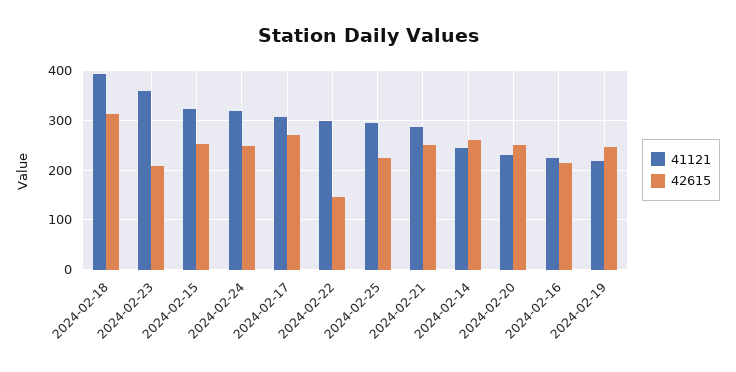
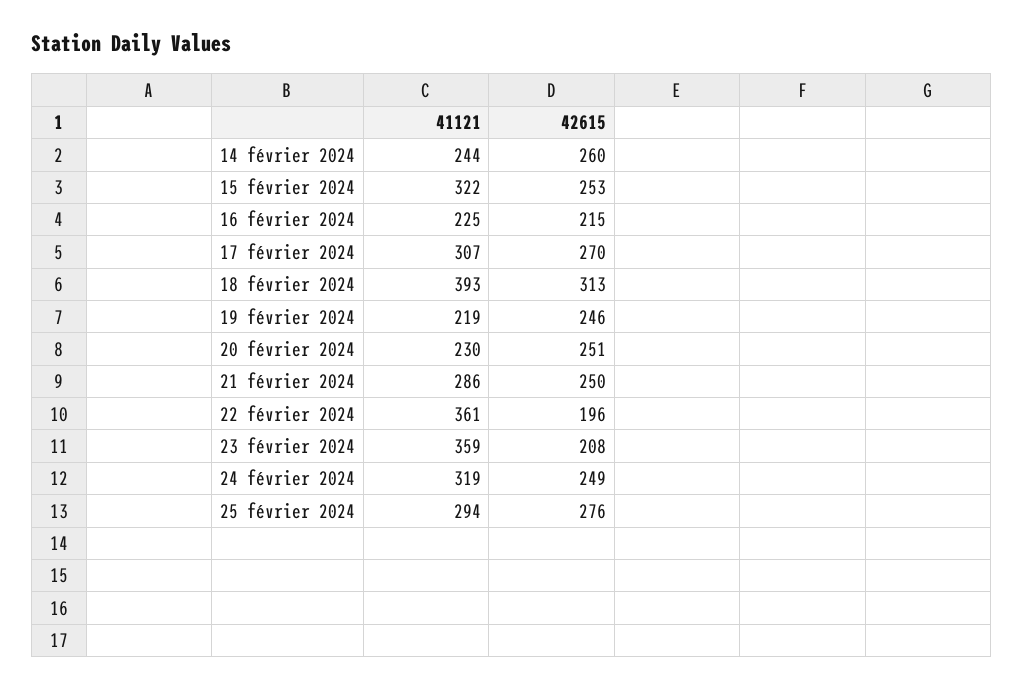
  {
    "41121": {
      "2024-02-18": 393,
      "2024-02-23": 359,
      "2024-02-15": 322,
      "2024-02-24": 319,
      "2024-02-17": 307,
-     "2024-02-22": 300,
+     "2024-02-22": 361,
      "2024-02-25": 294,
      "2024-02-21": 286,
      "2024-02-14": 244,
      "2024-02-20": 230,
      "2024-02-16": 225,
      "2024-02-19": 219
    },
    "42615": {
      "2024-02-18": 313,
      "2024-02-23": 208,
      "2024-02-15": 253,
      "2024-02-24": 249,
      "2024-02-17": 270,
-     "2024-02-22": 140,
+     "2024-02-22": 196,
-     "2024-02-25": 220,
+     "2024-02-25": 276,
      "2024-02-21": 250,
      "2024-02-14": 260,
      "2024-02-20": 251,
      "2024-02-16": 215,
      "2024-02-19": 246
    }
  }

